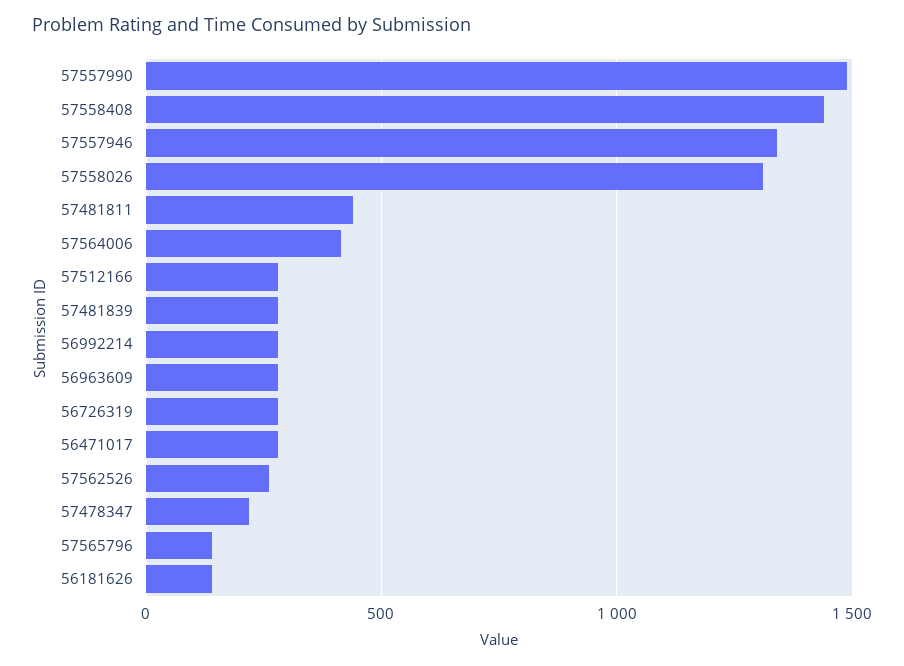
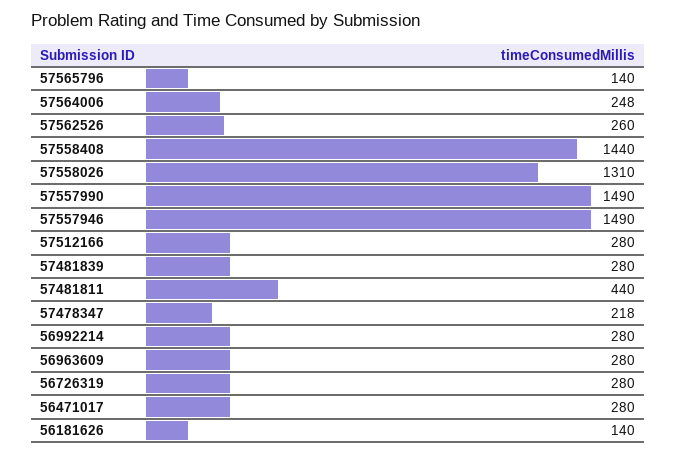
  {
    "57557990": 1490,
    "57558408": 1440,
-   "57557946": 1350,
+   "57557946": 1490,
    "57558026": 1310,
    "57481811": 440,
-   "57564006": 400,
+   "57564006": 248,
    "57512166": 280,
    "57481839": 280,
    "56992214": 280,
    "56963609": 280,
    "56726319": 280,
    "56471017": 280,
    "57562526": 260,
    "57478347": 218,
    "57565796": 140,
    "56181626": 140
  }

